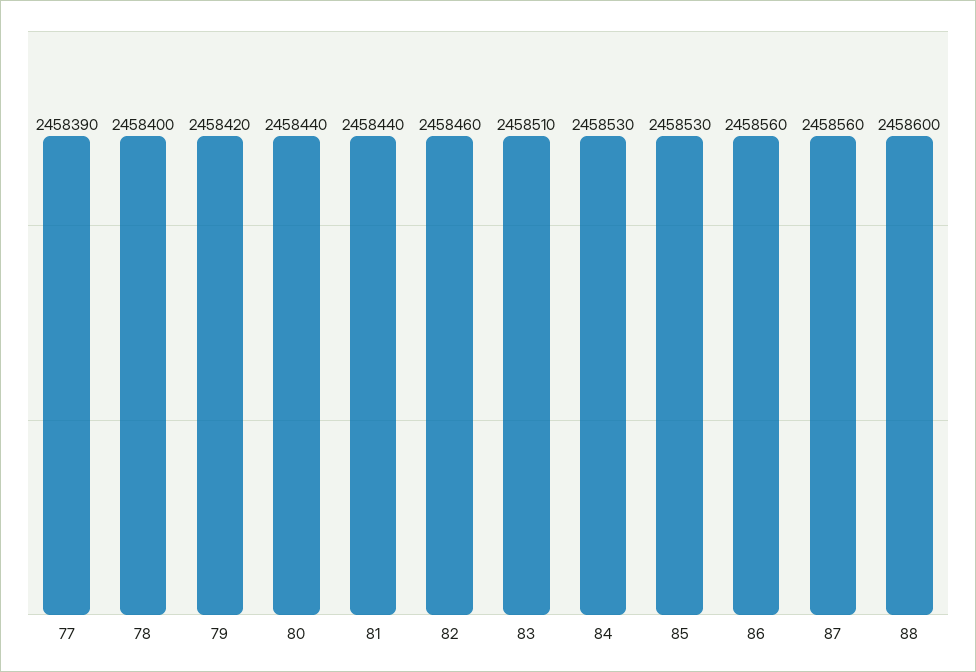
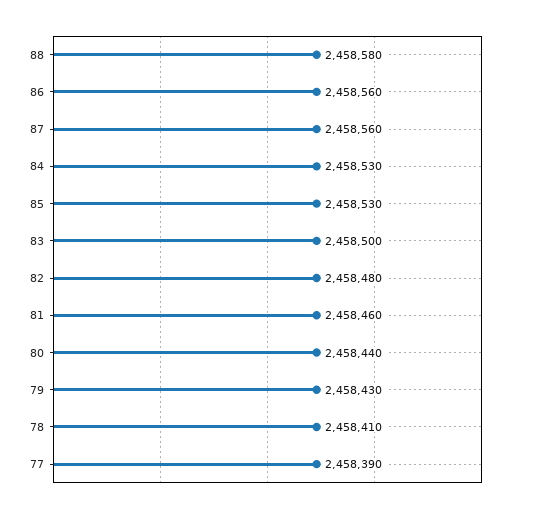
  {
    "77": 2458390,
-   "78": 2458400,
+   "78": 2458410,
-   "79": 2458420,
+   "79": 2458430,
    "80": 2458440,
-   "81": 2458440,
+   "81": 2458460,
-   "82": 2458460,
+   "82": 2458480,
-   "83": 2458510,
+   "83": 2458500,
    "84": 2458530,
    "85": 2458530,
    "86": 2458560,
    "87": 2458560,
-   "88": 2458600
+   "88": 2458580
  }

